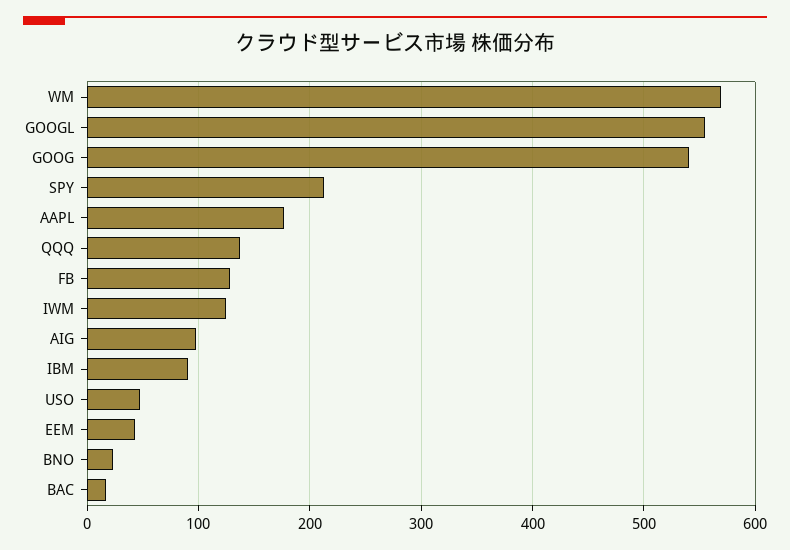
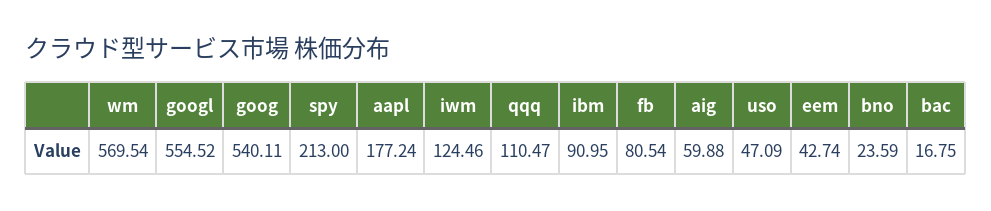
  {
    "WM": 569.54,
    "GOOGL": 554.52,
    "GOOG": 540.11,
    "SPY": 213,
    "AAPL": 177.24,
-   "QQQ": 140,
+   "QQQ": 110.47,
-   "FB": 130,
+   "FB": 80.54,
    "IWM": 124.46,
-   "AIG": 100,
+   "AIG": 59.88,
    "IBM": 90.95,
    "USO": 47.09,
    "EEM": 42.74,
    "BNO": 23.59,
    "BAC": 16.75
  }

